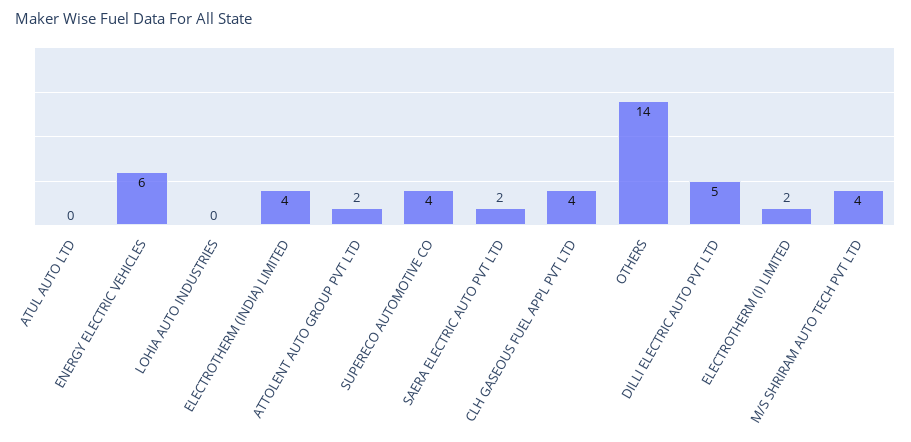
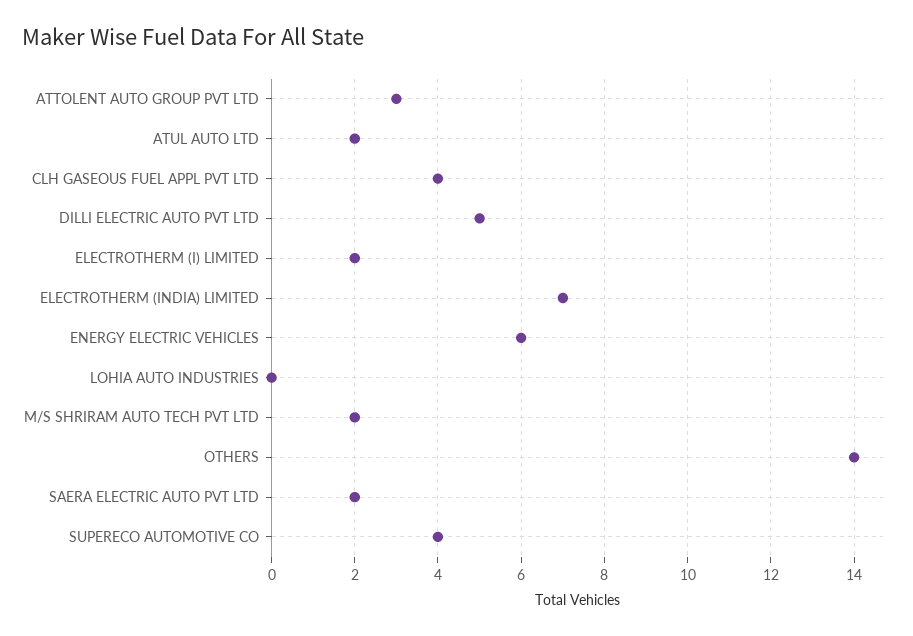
  {
-   "ATUL AUTO LTD": 0,
+   "ATUL AUTO LTD": 2,
    "ENERGY ELECTRIC VEHICLES": 6,
    "LOHIA AUTO INDUSTRIES": 0,
-   "ELECTROTHERM (INDIA) LIMITED": 4,
+   "ELECTROTHERM (INDIA) LIMITED": 7,
-   "ATTOLENT AUTO GROUP PVT LTD": 2,
+   "ATTOLENT AUTO GROUP PVT LTD": 3,
    "SUPERECO AUTOMOTIVE CO": 4,
    "SAERA ELECTRIC AUTO PVT LTD": 2,
    "CLH GASEOUS FUEL APPL PVT LTD": 4,
    "OTHERS": 14,
    "DILLI ELECTRIC AUTO PVT LTD": 5,
    "ELECTROTHERM (I) LIMITED": 2,
-   "M/S SHRIRAM AUTO TECH PVT LTD": 4
+   "M/S SHRIRAM AUTO TECH PVT LTD": 2
  }

